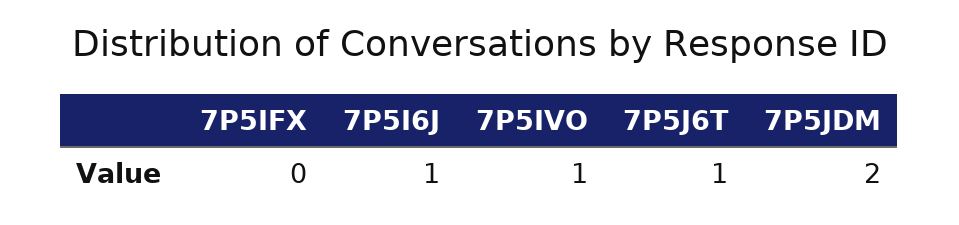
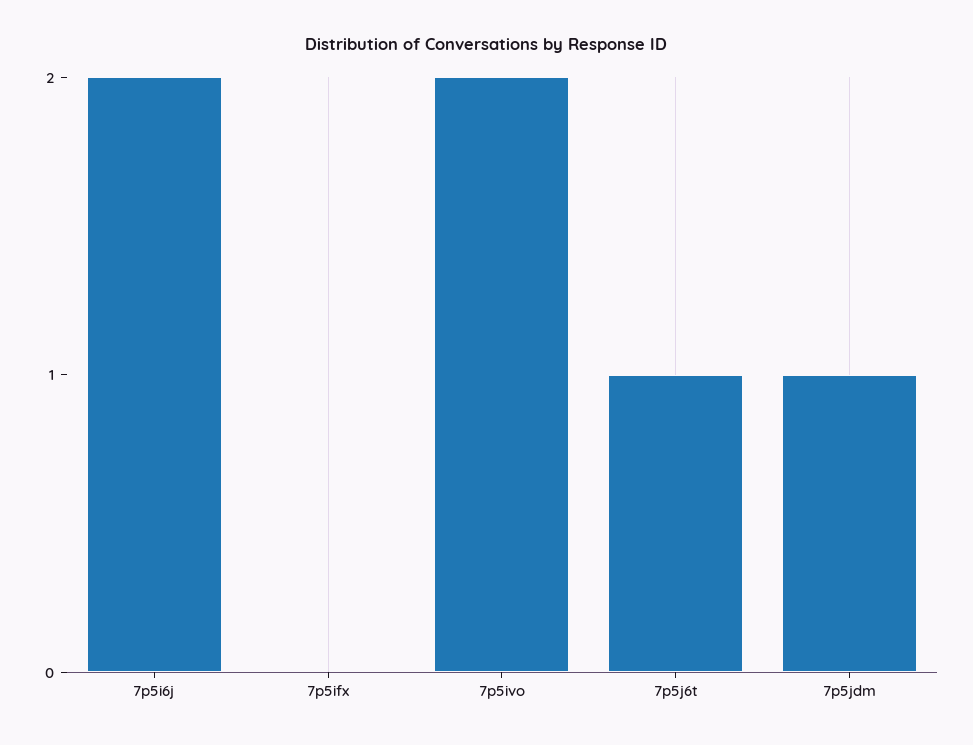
  {
    "7P5IFX": 0,
-   "7P5I6J": 1,
+   "7P5I6J": 2,
-   "7P5IVO": 1,
+   "7P5IVO": 2,
    "7P5J6T": 1,
-   "7P5JDM": 2
+   "7P5JDM": 1
  }

